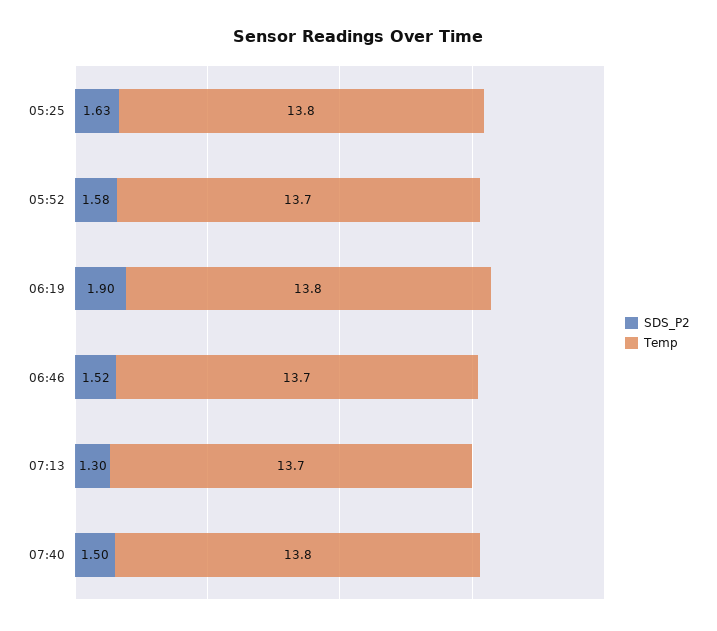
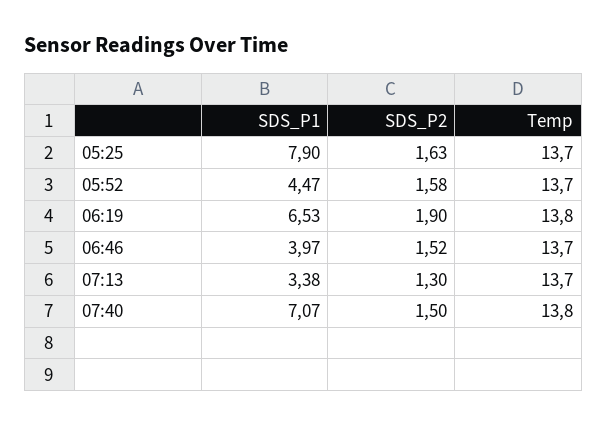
  {
    "SDS_P2": {
      "05:25": 1.63,
      "05:52": 1.58,
      "06:19": 1.9,
      "06:46": 1.52,
      "07:13": 1.3,
      "07:40": 1.5
    },
    "Temp": {
-     "05:25": 13.8,
+     "05:25": 13.7,
      "05:52": 13.7,
      "06:19": 13.8,
      "06:46": 13.7,
      "07:13": 13.7,
      "07:40": 13.8
-   }
+   },
+   "SDS_P1": {
+     "05:25": 7.9,
+     "05:52": 4.47,
+     "06:19": 6.53,
+     "06:46": 3.97,
+     "07:13": 3.38,
+     "07:40": 7.07
+   }
  }

